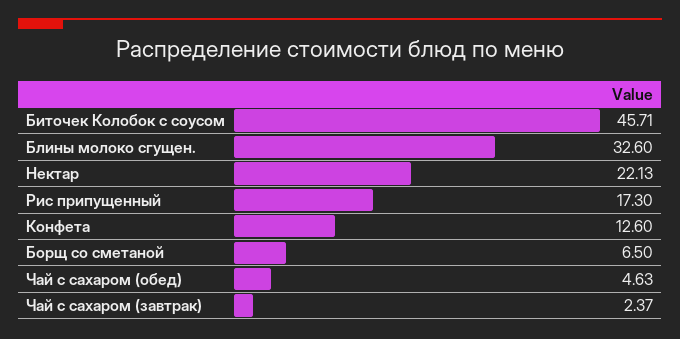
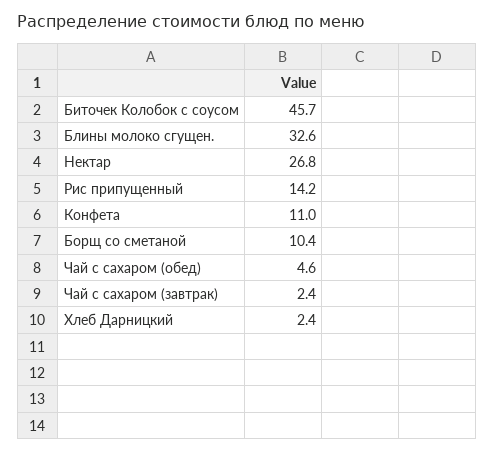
  {
    "Биточек Колобок с соусом": 45.71,
    "Блины молоко сгущен.": 32.6,
-   "Нектар": 22.13,
+   "Нектар": 26.8,
-   "Рис припущенный": 17.3,
+   "Рис припущенный": 14.2,
-   "Конфета": 12.6,
+   "Конфета": 11,
-   "Борщ со сметаной": 6.5,
+   "Борщ со сметаной": 10.4,
    "Чай с сахаром (обед)": 4.63,
-   "Чай с сахаром (завтрак)": 2.37
+   "Чай с сахаром (завтрак)": 2.37,
+   "Хлеб Дарницкий": 2.4
  }

